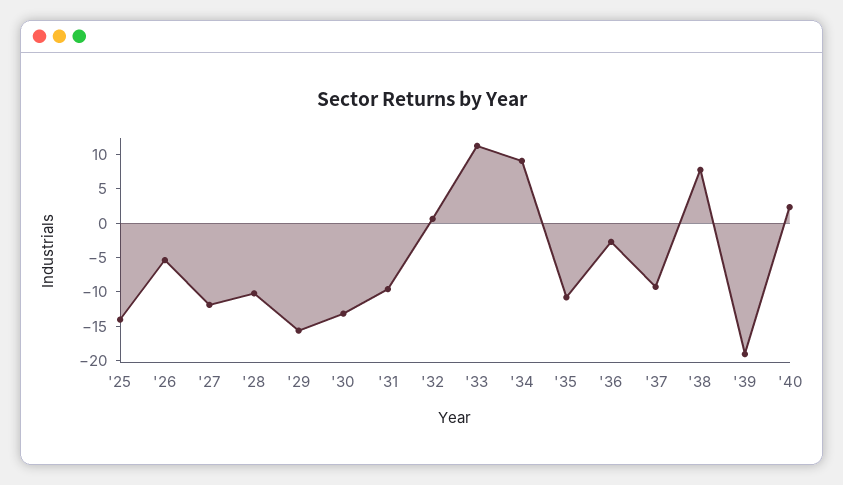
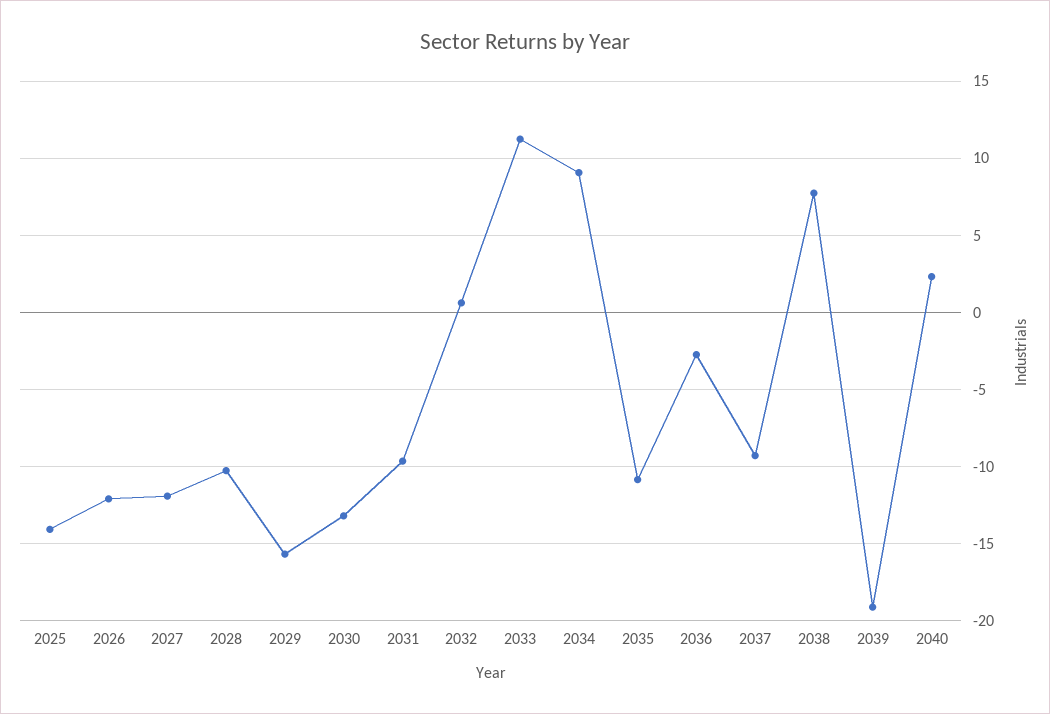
  {
    "'25": -14,
-   "'26": -5,
+   "'26": -12,
    "'27": -12,
    "'28": -10.5,
    "'29": -15.5,
    "'30": -13,
    "'31": -9.5,
    "'32": 0.5,
    "'33": 11.5,
    "'34": 9,
    "'35": -11,
    "'36": -2.5,
    "'37": -9.5,
    "'38": 8,
    "'39": -19,
    "'40": 2.5
  }

